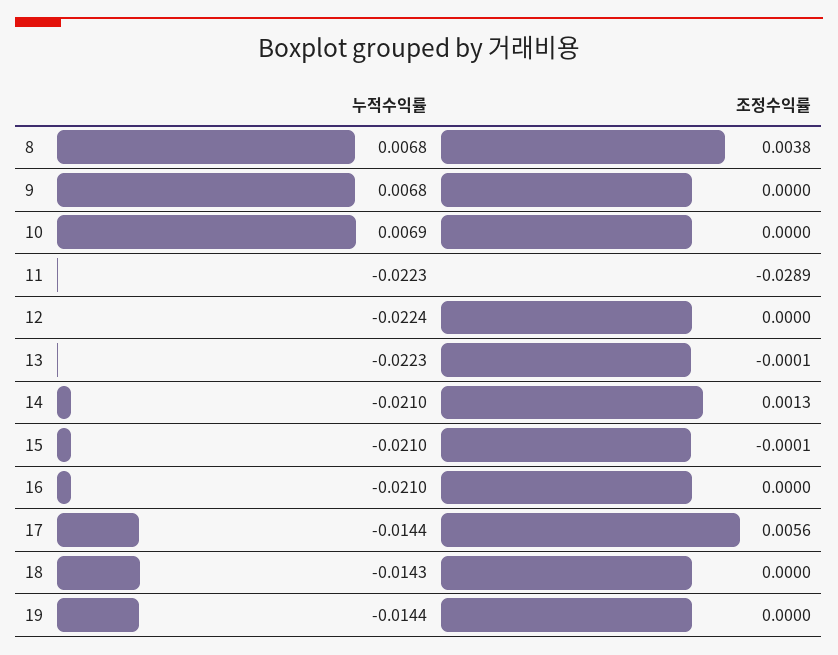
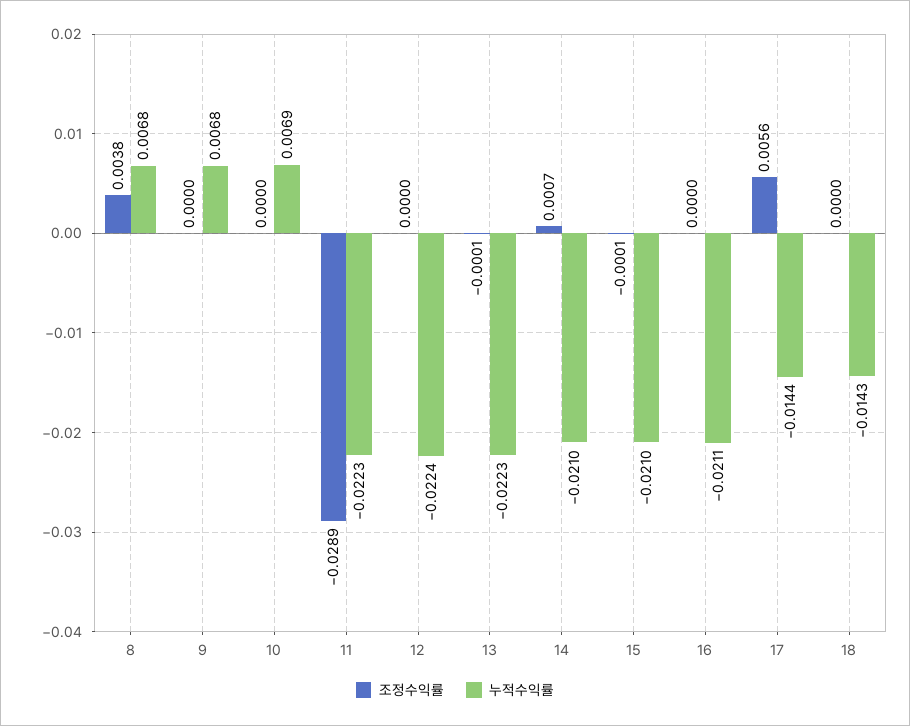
  {
    "누적수익률": {
      "8": 0.0068,
      "9": 0.0068,
      "10": 0.0069,
      "11": -0.0223,
      "12": -0.0224,
      "13": -0.0223,
      "14": -0.021,
      "15": -0.021,
-     "16": -0.021,
+     "16": -0.0211,
      "17": -0.0144,
-     "18": -0.0143,
+     "18": -0.0143
-     "19": -0.0144
    },
    "조정수익률": {
      "8": 0.0038,
      "9": 0,
      "10": 0,
      "11": -0.0289,
      "12": 0,
      "13": -0.0001,
-     "14": 0.0013,
+     "14": 0.0007,
      "15": -0.0001,
      "16": 0,
      "17": 0.0056,
-     "18": 0,
+     "18": 0
-     "19": 0
    }
  }

